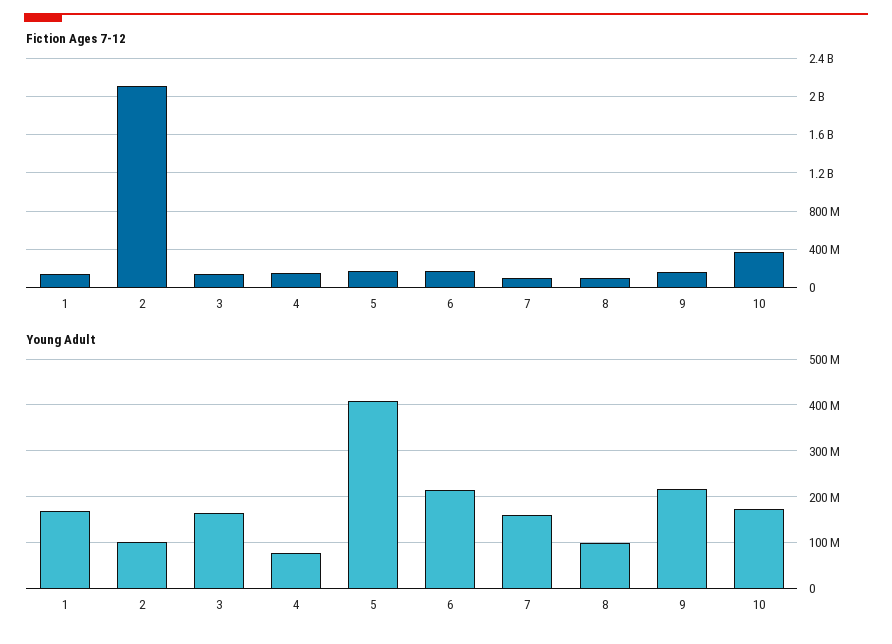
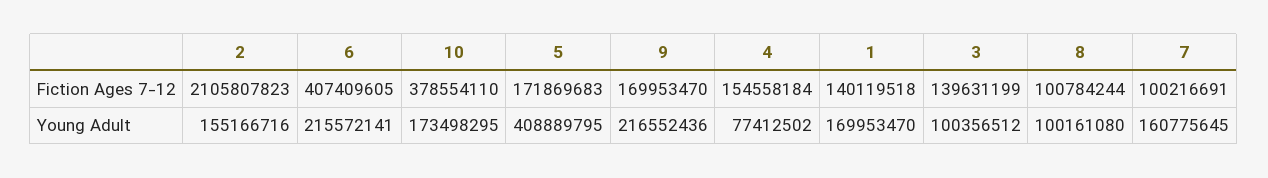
  {
    "Fiction Ages 7-12": {
      "1": 140119518,
      "2": 2105807823,
      "3": 139631199,
      "4": 154558184,
      "5": 171869683,
-     "6": 200000000,
+     "6": 407409605,
      "7": 100216691,
      "8": 100784244,
      "9": 169953470,
      "10": 378554110
    },
    "Young Adult": {
      "1": 169953470,
-     "2": 100000000,
+     "2": 155166716,
-     "3": 160000000,
+     "3": 100356512,
      "4": 77412502,
      "5": 408889795,
      "6": 215572141,
      "7": 160775645,
      "8": 100161080,
      "9": 216552436,
      "10": 173498295
    }
  }

